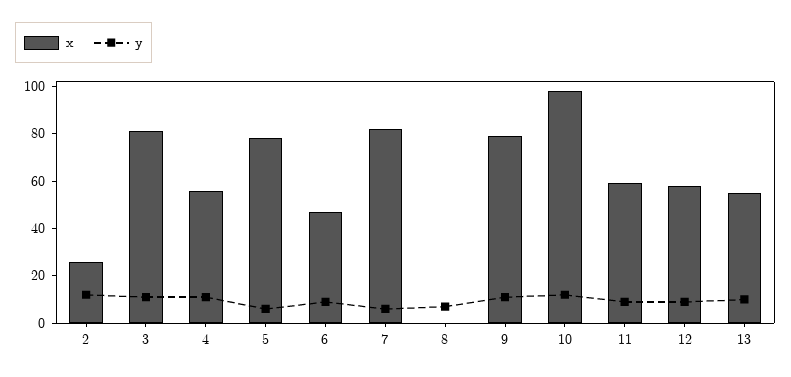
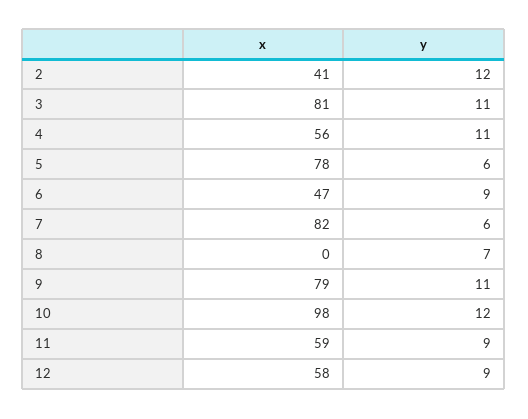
  {
    "x": {
-     "2": 25,
+     "2": 41,
      "3": 81,
      "4": 56,
      "5": 78,
      "6": 47,
      "7": 82,
      "8": 0,
      "9": 79,
      "10": 98,
      "11": 59,
-     "12": 58,
+     "12": 58
-     "13": 55
    },
    "y": {
      "2": 12,
      "3": 11,
      "4": 11,
      "5": 6,
      "6": 9,
      "7": 6,
      "8": 7,
      "9": 11,
      "10": 12,
      "11": 9,
-     "12": 9,
+     "12": 9
-     "13": 10
    }
  }

